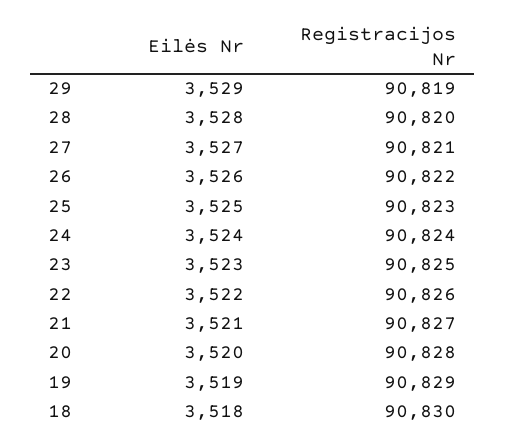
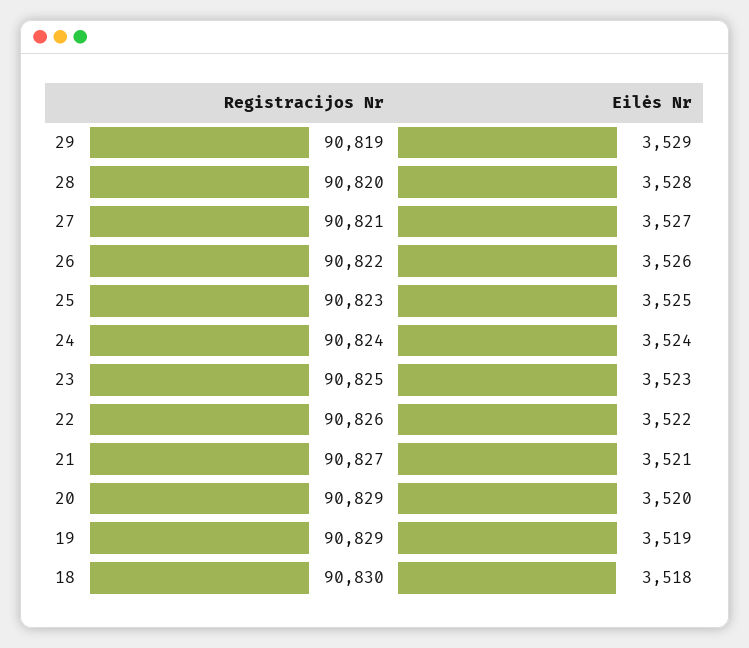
  {
    "Eilės Nr": {
      "29": 3529,
      "28": 3528,
      "27": 3527,
      "26": 3526,
      "25": 3525,
      "24": 3524,
      "23": 3523,
      "22": 3522,
      "21": 3521,
      "20": 3520,
      "19": 3519,
      "18": 3518
    },
    "Registracijos Nr": {
      "29": 90819,
      "28": 90820,
      "27": 90821,
      "26": 90822,
      "25": 90823,
      "24": 90824,
      "23": 90825,
      "22": 90826,
      "21": 90827,
-     "20": 90828,
+     "20": 90829,
      "19": 90829,
      "18": 90830
    }
  }

